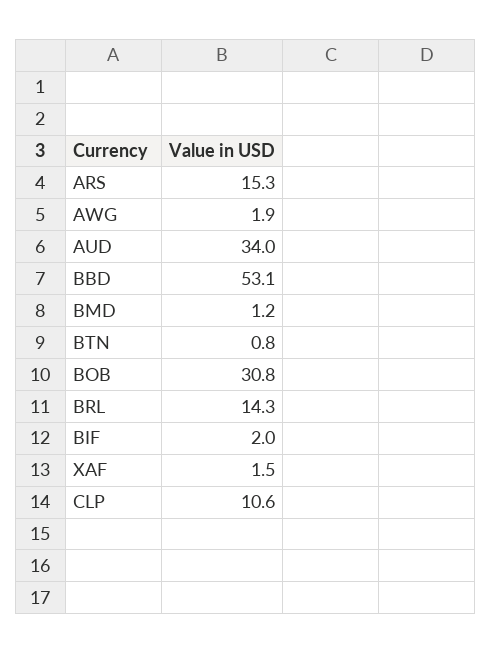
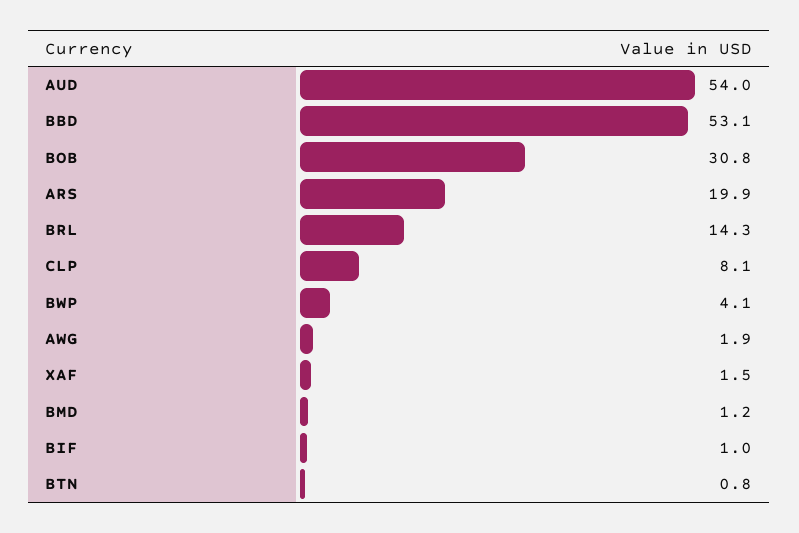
  {
-   "ARS": 15.3,
+   "ARS": 19.9,
    "AWG": 1.9,
-   "AUD": 34,
+   "AUD": 54,
    "BBD": 53.1,
    "BMD": 1.2,
    "BTN": 0.8,
    "BOB": 30.8,
    "BRL": 14.3,
-   "BIF": 2,
+   "BIF": 1,
    "XAF": 1.5,
-   "CLP": 10.6
+   "CLP": 8.1,
+   "BWP": 4.1
  }

